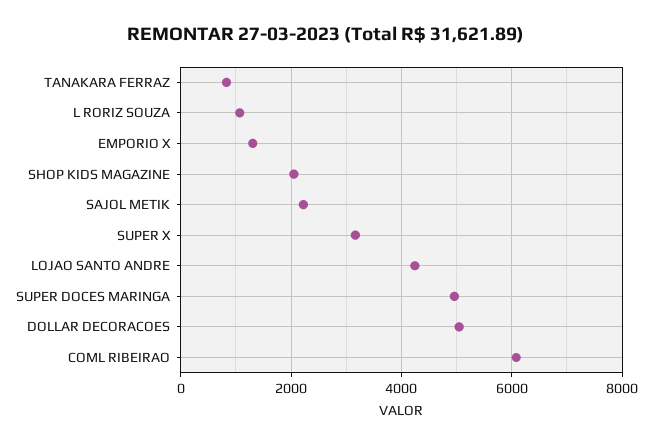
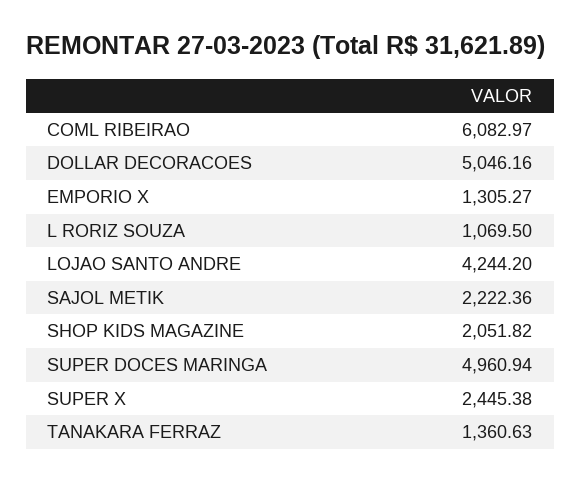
  {
-   "TANAKARA FERRAZ": 800,
+   "TANAKARA FERRAZ": 1360.63,
    "L RORIZ SOUZA": 1069.5,
    "EMPORIO X": 1305.27,
    "SHOP KIDS MAGAZINE": 2051.82,
    "SAJOL METIK": 2222.36,
-   "SUPER X": 3200,
+   "SUPER X": 2445.38,
    "LOJAO SANTO ANDRE": 4244.2,
    "SUPER DOCES MARINGA": 4960.94,
    "DOLLAR DECORACOES": 5046.16,
    "COML RIBEIRAO": 6082.97
  }

